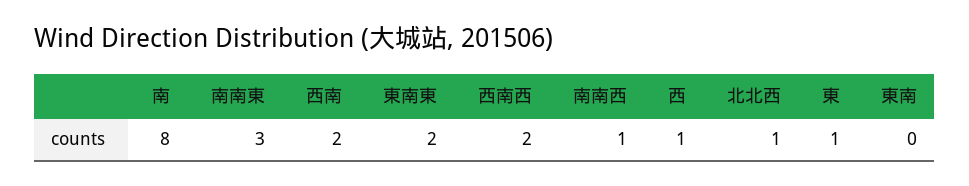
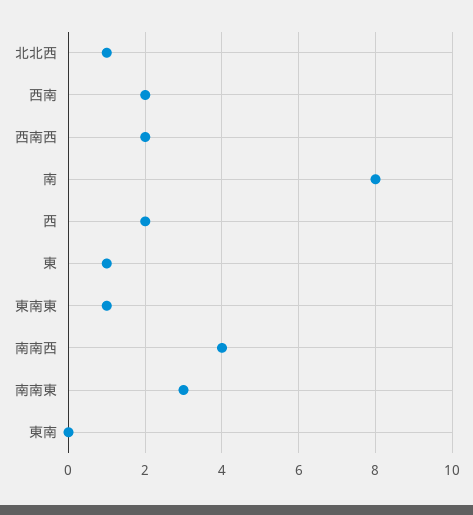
  {
    "南": 8,
    "南南東": 3,
    "西南": 2,
-   "東南東": 2,
+   "東南東": 1,
    "西南西": 2,
-   "南南西": 1,
+   "南南西": 4,
-   "西": 1,
+   "西": 2,
    "北北西": 1,
    "東": 1,
    "東南": 0
  }

